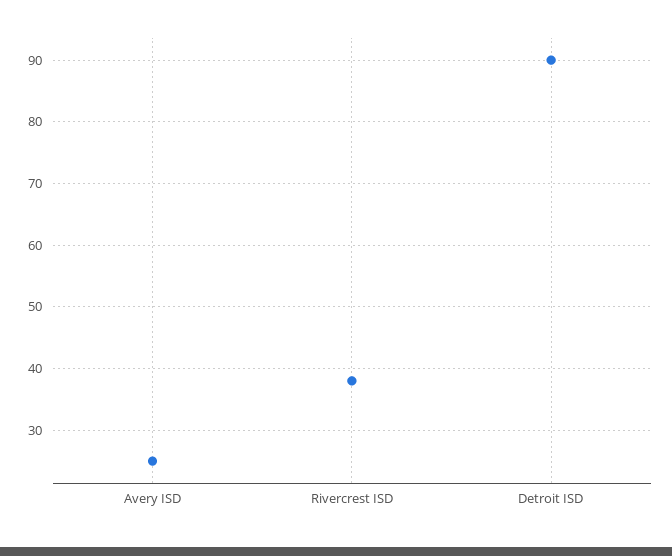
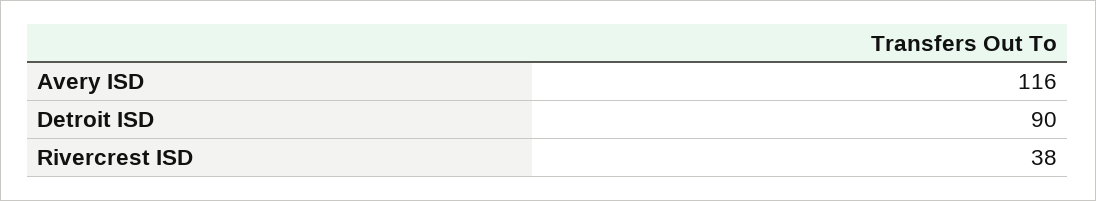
  {
-   "Avery ISD": 25,
+   "Avery ISD": 116,
    "Rivercrest ISD": 38,
    "Detroit ISD": 90
  }

